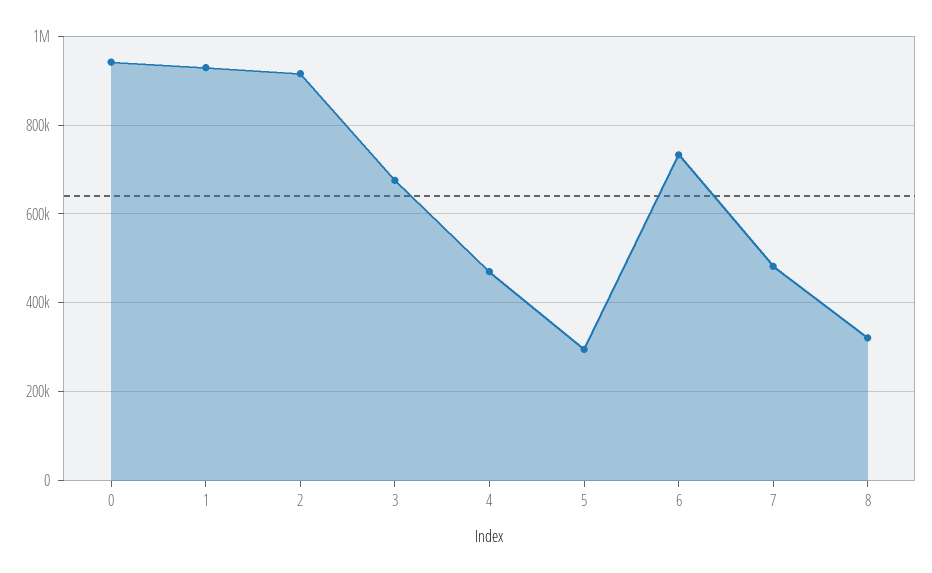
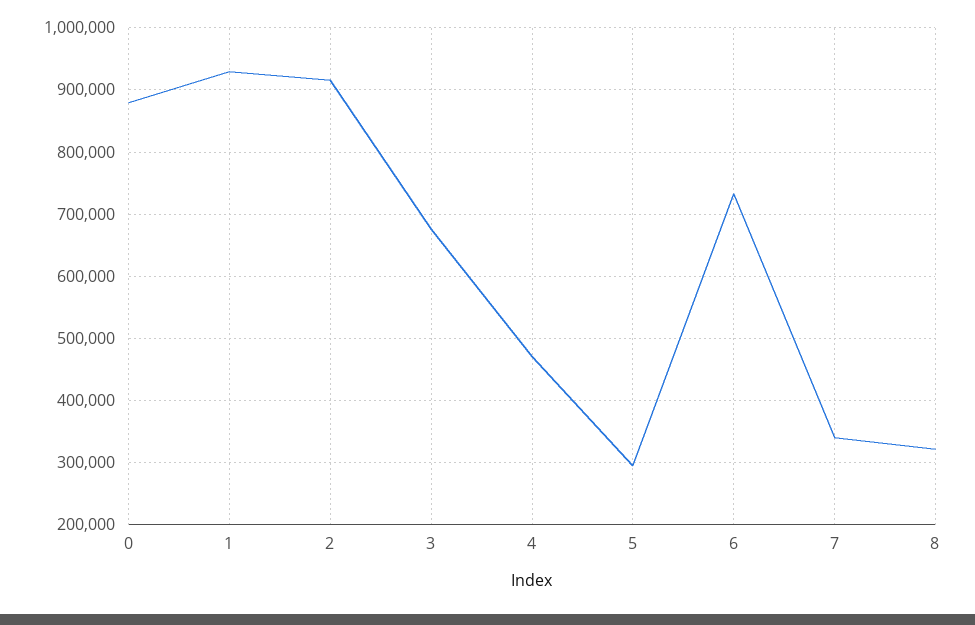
  {
-   "0": 940000,
+   "0": 880000,
    "1": 930000,
    "2": 920000,
    "3": 680000,
    "4": 470000,
    "5": 300000,
    "6": 730000,
-   "7": 480000,
+   "7": 340000,
    "8": 320000
  }

